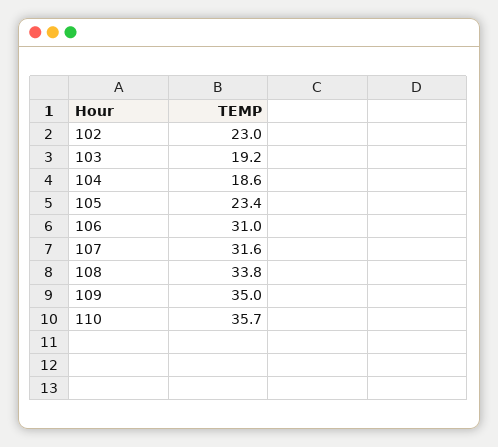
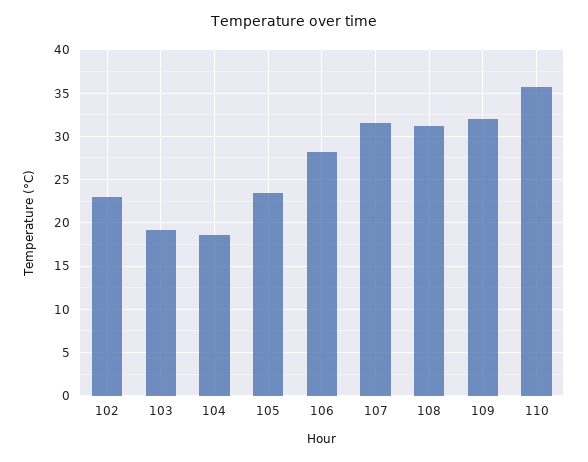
  {
    "102": 23,
    "103": 19.2,
    "104": 18.6,
    "105": 23.4,
-   "106": 31,
+   "106": 28,
    "107": 31.6,
-   "108": 33.8,
+   "108": 31,
-   "109": 35,
+   "109": 32,
    "110": 35.7
  }

